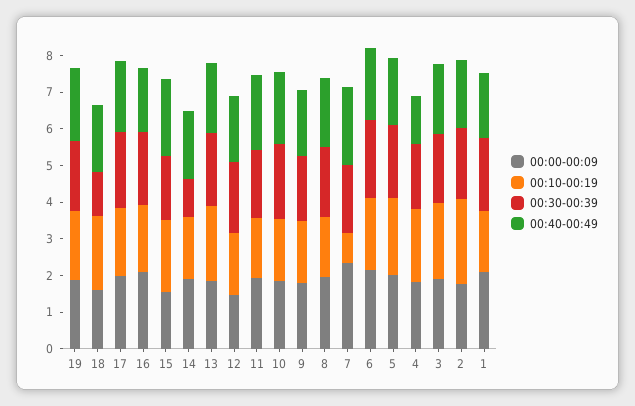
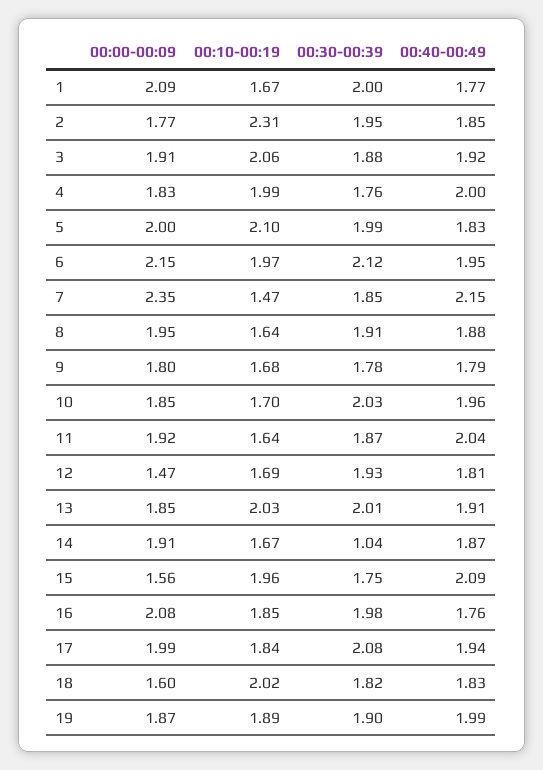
  {
    "00:00-00:09": {
      "19": 1.87,
      "18": 1.6,
      "17": 1.99,
      "16": 2.08,
      "15": 1.56,
      "14": 1.91,
      "13": 1.85,
      "12": 1.47,
      "11": 1.92,
      "10": 1.85,
      "9": 1.8,
      "8": 1.95,
      "7": 2.35,
      "6": 2.15,
      "5": 2,
      "4": 1.83,
      "3": 1.91,
      "2": 1.77,
      "1": 2.09
    },
    "00:10-00:19": {
      "19": 1.89,
      "18": 2.02,
      "17": 1.84,
      "16": 1.85,
      "15": 1.96,
      "14": 1.67,
      "13": 2.03,
      "12": 1.69,
      "11": 1.64,
      "10": 1.7,
      "9": 1.68,
      "8": 1.64,
-     "7": 0.75,
+     "7": 1.47,
      "6": 1.97,
      "5": 2.1,
      "4": 1.99,
      "3": 2.06,
      "2": 2.31,
      "1": 1.67
    },
    "00:30-00:39": {
      "19": 1.9,
-     "18": 1.25,
+     "18": 1.82,
      "17": 2.08,
      "16": 1.98,
      "15": 1.75,
      "14": 1.04,
      "13": 2.01,
      "12": 1.93,
      "11": 1.87,
      "10": 2.03,
      "9": 1.78,
      "8": 1.91,
      "7": 1.85,
      "6": 2.12,
      "5": 1.99,
      "4": 1.76,
      "3": 1.88,
      "2": 1.95,
      "1": 2
    },
    "00:40-00:49": {
      "19": 1.99,
      "18": 1.83,
      "17": 1.94,
      "16": 1.76,
      "15": 2.09,
      "14": 1.87,
      "13": 1.91,
      "12": 1.81,
      "11": 2.04,
      "10": 1.96,
      "9": 1.79,
      "8": 1.88,
      "7": 2.15,
      "6": 1.95,
      "5": 1.83,
-     "4": 1.25,
+     "4": 2,
      "3": 1.92,
      "2": 1.85,
      "1": 1.77
    }
  }

